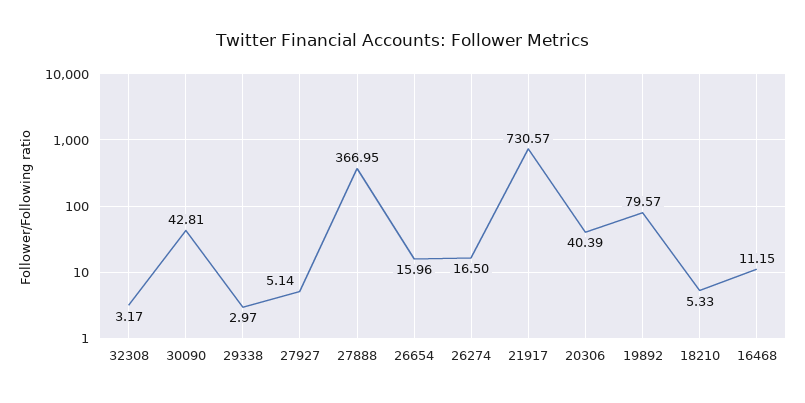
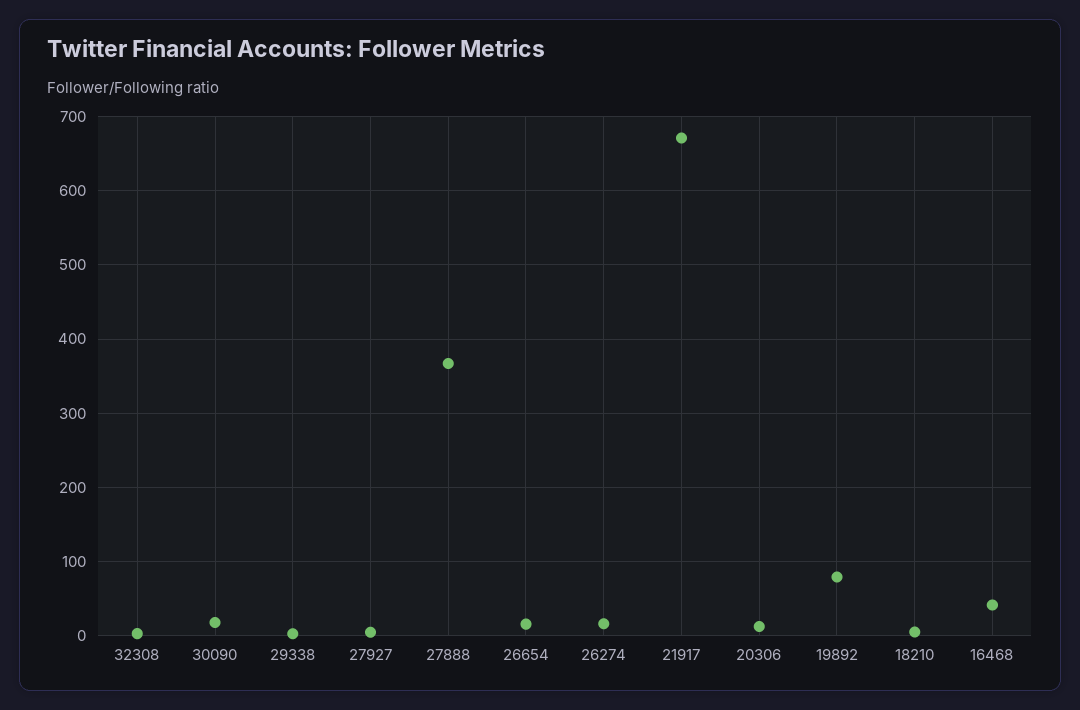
  {
    "32308": 3.17,
-   "30090": 42.81,
+   "30090": 20,
    "29338": 2.97,
    "27927": 5.14,
    "27888": 366.95,
    "26654": 15.96,
    "26274": 16.5,
-   "21917": 730.57,
+   "21917": 670,
-   "20306": 40.39,
+   "20306": 10,
    "19892": 79.57,
    "18210": 5.33,
-   "16468": 11.15
+   "16468": 40
  }

